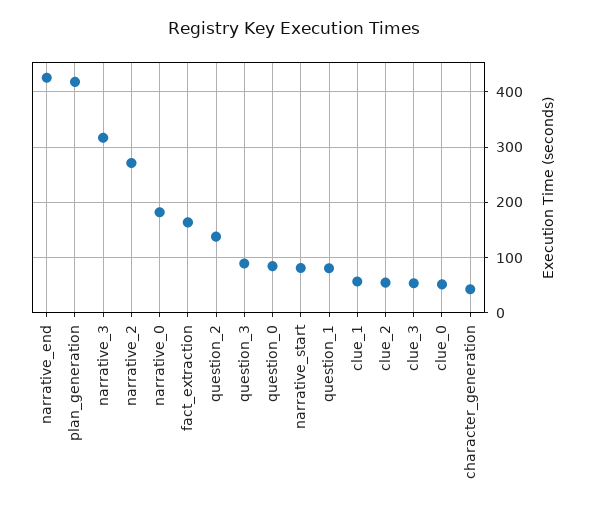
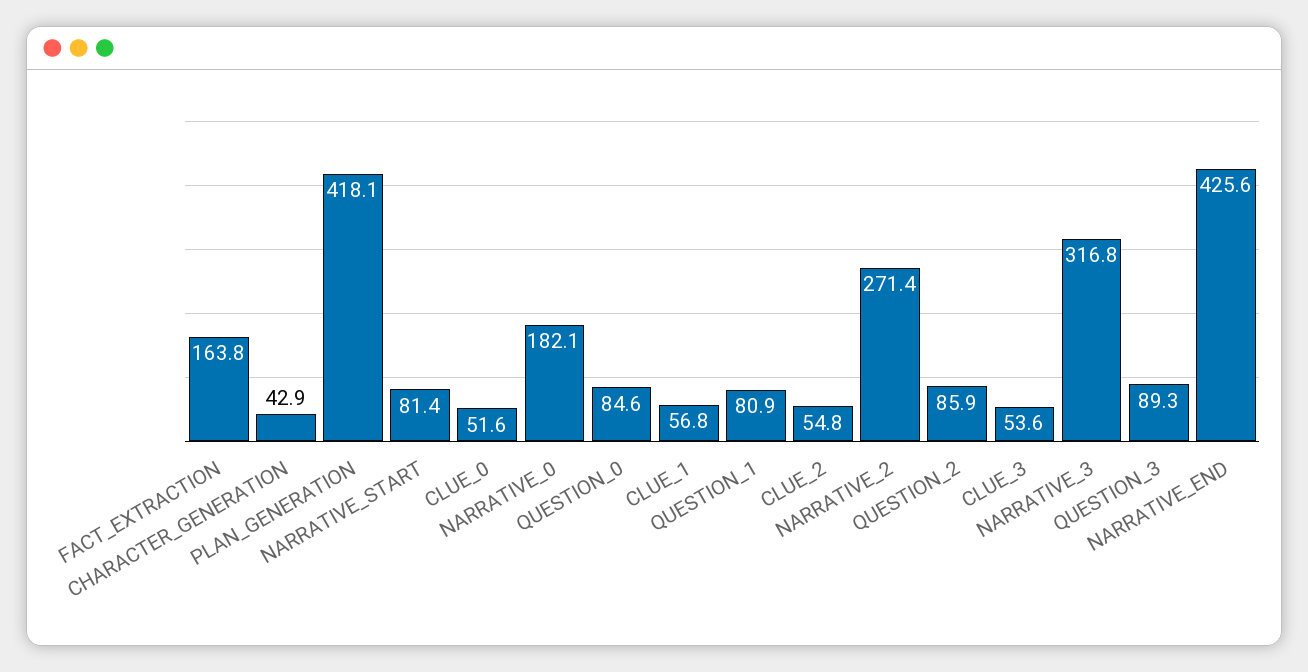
  {
    "narrative_end": 425.6,
    "plan_generation": 418.1,
    "narrative_3": 316.8,
    "narrative_2": 271.4,
    "narrative_0": 182.1,
    "fact_extraction": 163.8,
-   "question_2": 140,
+   "question_2": 85.9,
    "question_3": 89.3,
    "question_0": 84.6,
    "narrative_start": 81.4,
    "question_1": 80.9,
    "clue_1": 56.8,
    "clue_2": 54.8,
    "clue_3": 53.6,
    "clue_0": 51.6,
    "character_generation": 42.9
  }

